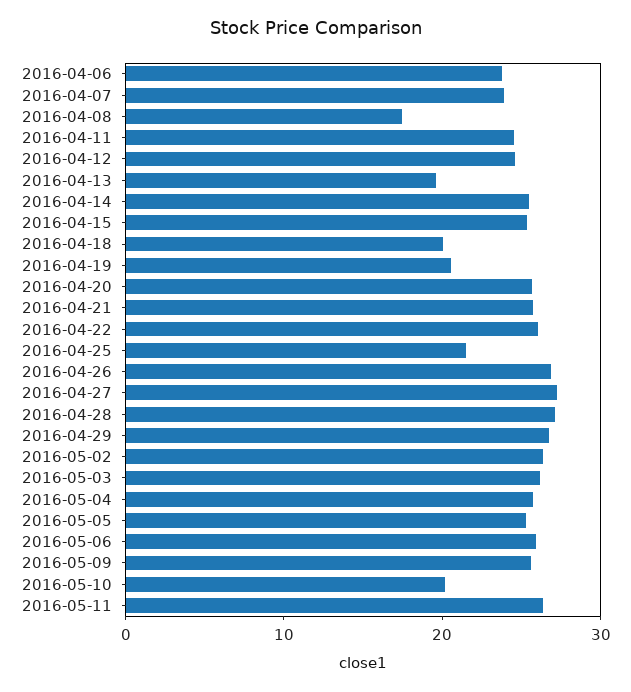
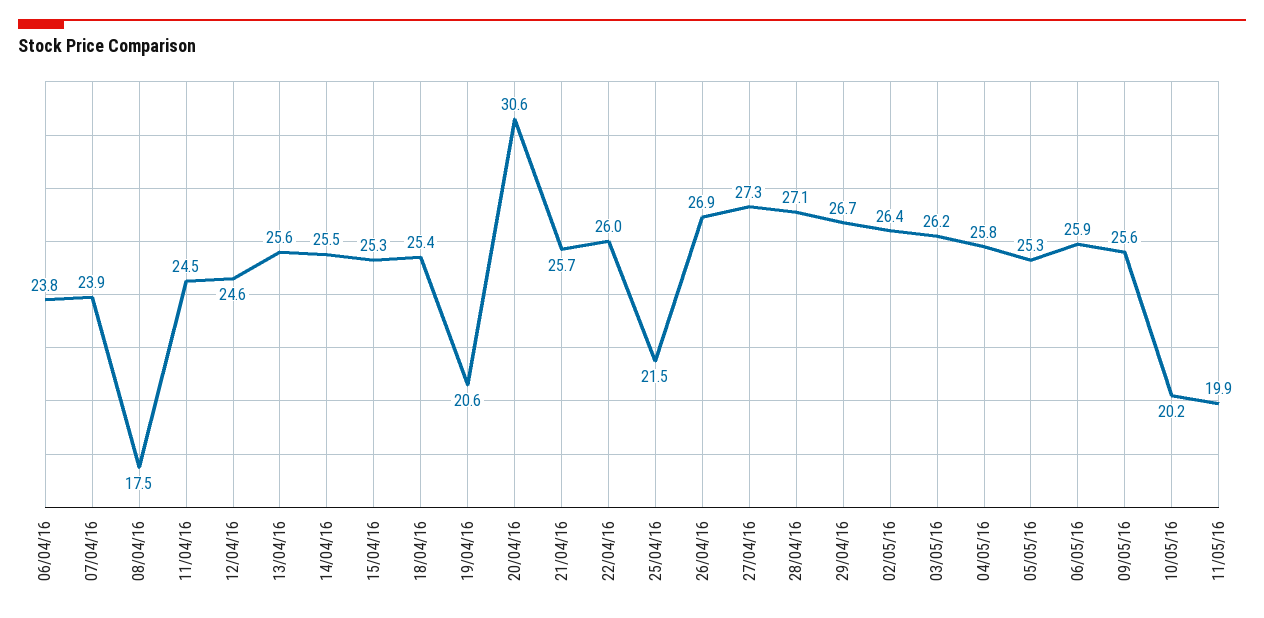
  {
    "2016-04-06": 23.8,
    "2016-04-07": 23.9,
    "2016-04-08": 17.5,
    "2016-04-11": 24.5,
    "2016-04-12": 24.6,
-   "2016-04-13": 20,
+   "2016-04-13": 25.6,
    "2016-04-14": 25.5,
    "2016-04-15": 25.3,
-   "2016-04-18": 20,
+   "2016-04-18": 25.4,
    "2016-04-19": 20.6,
-   "2016-04-20": 26,
+   "2016-04-20": 30.6,
    "2016-04-21": 25.7,
    "2016-04-22": 26,
    "2016-04-25": 21.5,
    "2016-04-26": 26.9,
    "2016-04-27": 27.3,
    "2016-04-28": 27.1,
    "2016-04-29": 26.7,
    "2016-05-02": 26.4,
    "2016-05-03": 26.2,
    "2016-05-04": 25.8,
    "2016-05-05": 25.3,
    "2016-05-06": 25.9,
    "2016-05-09": 25.6,
    "2016-05-10": 20.2,
-   "2016-05-11": 26
+   "2016-05-11": 19.9
  }

